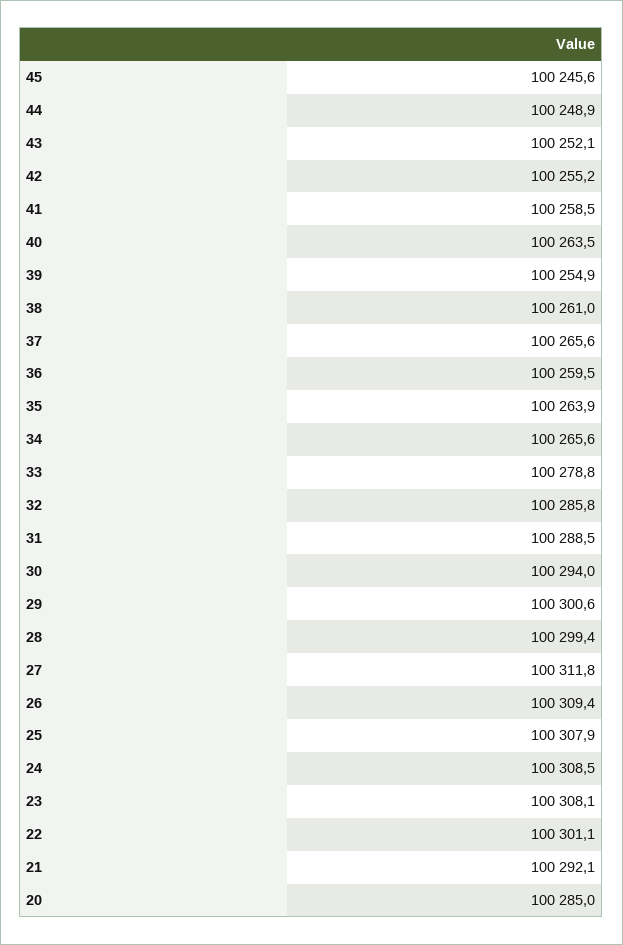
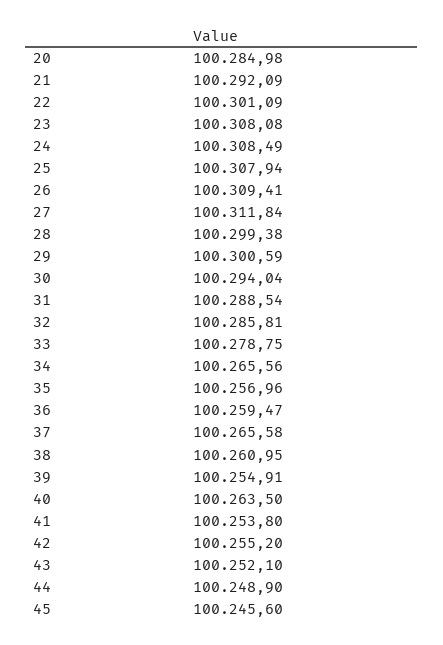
  {
    "45": 100245.6,
    "44": 100248.9,
    "43": 100252.1,
    "42": 100255.2,
-   "41": 100258.5,
+   "41": 100253.8,
    "40": 100263.5,
    "39": 100254.91,
    "38": 100260.95,
    "37": 100265.58,
    "36": 100259.47,
-   "35": 100263.9,
+   "35": 100256.96,
    "34": 100265.56,
    "33": 100278.75,
    "32": 100285.81,
    "31": 100288.54,
    "30": 100294.04,
    "29": 100300.59,
    "28": 100299.38,
    "27": 100311.84,
    "26": 100309.41,
    "25": 100307.94,
    "24": 100308.49,
    "23": 100308.08,
    "22": 100301.09,
    "21": 100292.09,
    "20": 100284.98
  }

